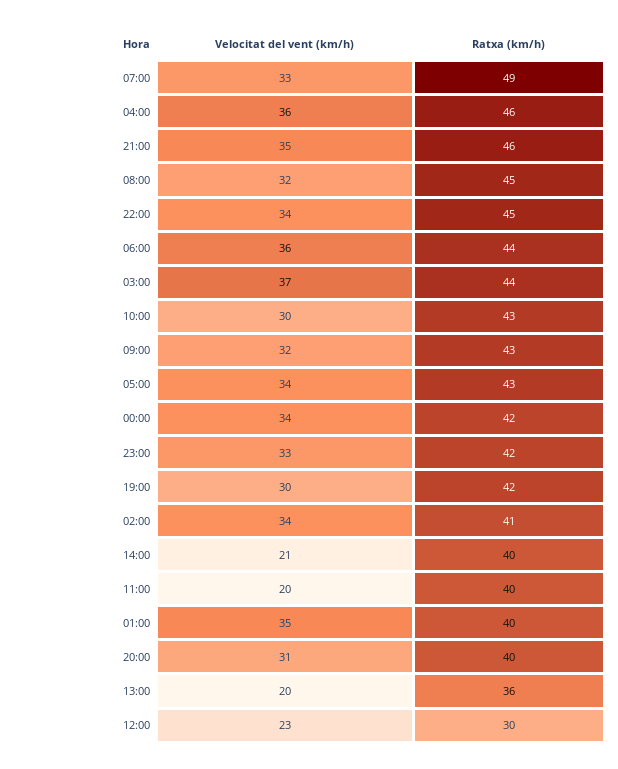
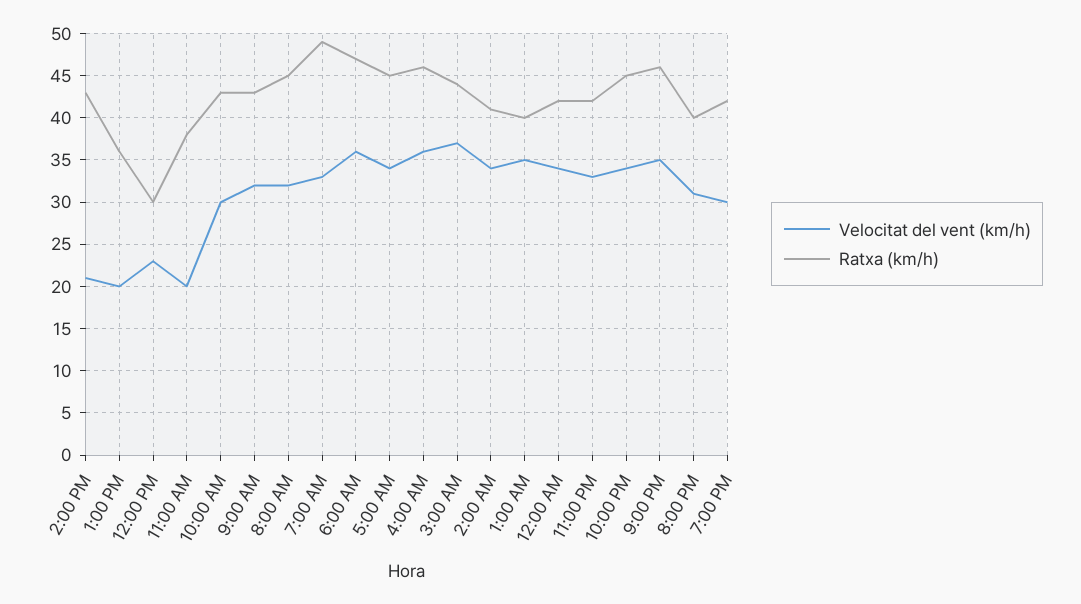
  {
    "Velocitat del vent (km/h)": {
      "07:00": 33,
      "04:00": 36,
      "21:00": 35,
      "08:00": 32,
      "22:00": 34,
      "06:00": 36,
      "03:00": 37,
      "10:00": 30,
      "09:00": 32,
      "05:00": 34,
      "00:00": 34,
      "23:00": 33,
      "19:00": 30,
      "02:00": 34,
      "14:00": 21,
      "11:00": 20,
      "01:00": 35,
      "20:00": 31,
      "13:00": 20,
      "12:00": 23
    },
    "Ratxa (km/h)": {
      "07:00": 49,
      "04:00": 46,
      "21:00": 46,
      "08:00": 45,
      "22:00": 45,
-     "06:00": 44,
+     "06:00": 47,
      "03:00": 44,
      "10:00": 43,
      "09:00": 43,
-     "05:00": 43,
+     "05:00": 45,
      "00:00": 42,
      "23:00": 42,
      "19:00": 42,
      "02:00": 41,
-     "14:00": 40,
+     "14:00": 43,
-     "11:00": 40,
+     "11:00": 38,
      "01:00": 40,
      "20:00": 40,
      "13:00": 36,
      "12:00": 30
    }
  }

